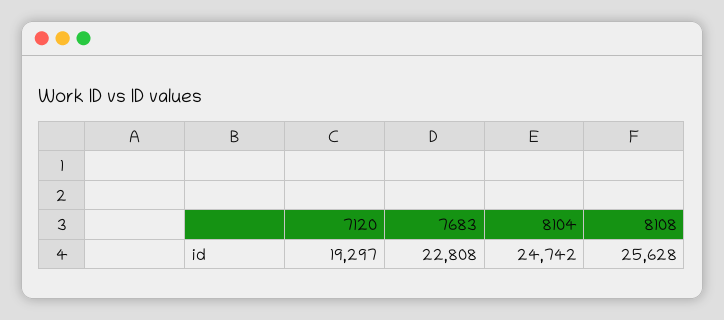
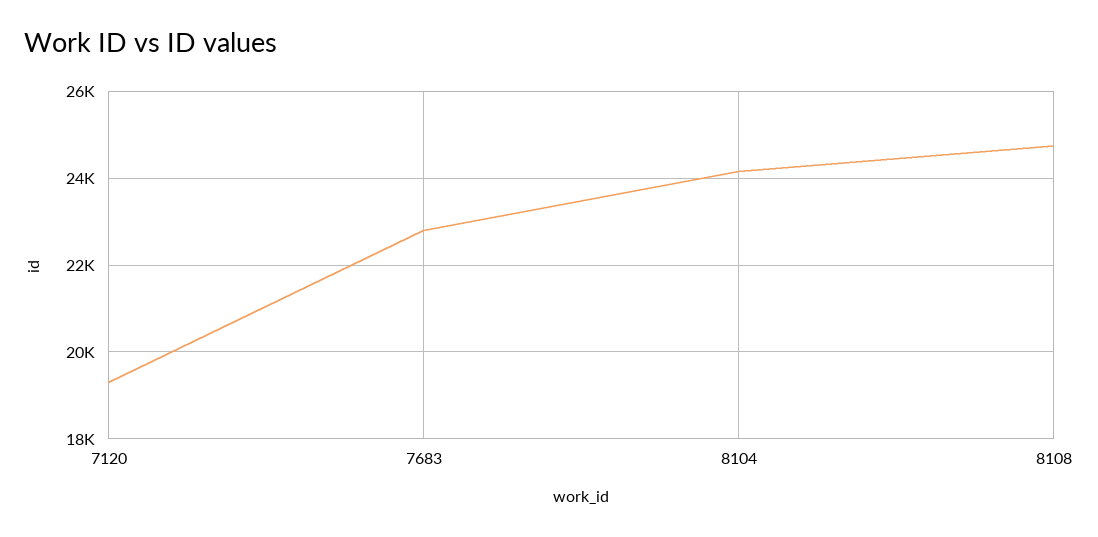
  {
    "7120": 19297,
    "7683": 22808,
-   "8104": 24742,
+   "8104": 24200,
-   "8108": 25628
+   "8108": 24800
  }

